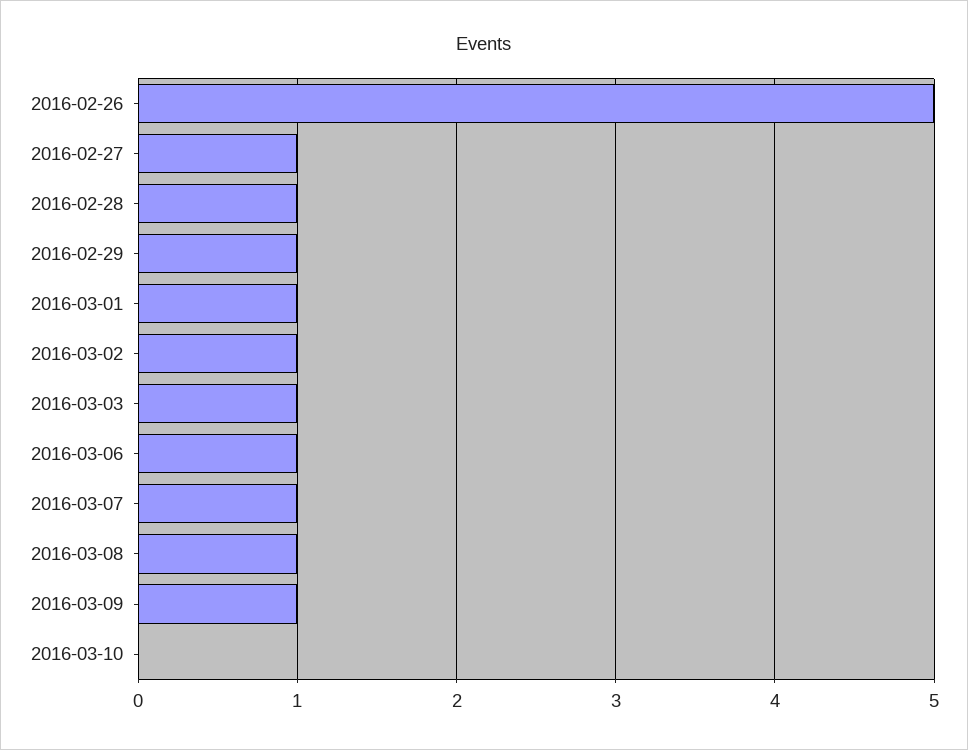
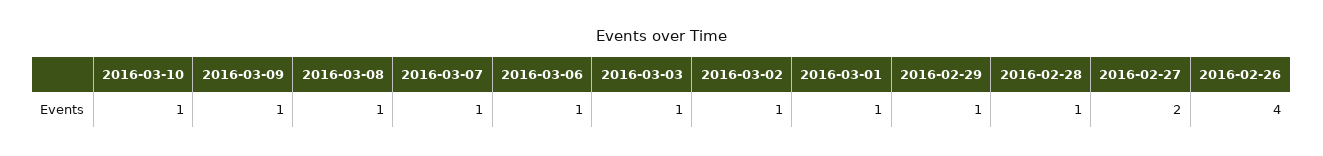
  {
-   "2016-02-26": 5,
+   "2016-02-26": 4,
-   "2016-02-27": 1,
+   "2016-02-27": 2,
    "2016-02-28": 1,
    "2016-02-29": 1,
    "2016-03-01": 1,
    "2016-03-02": 1,
    "2016-03-03": 1,
    "2016-03-06": 1,
    "2016-03-07": 1,
    "2016-03-08": 1,
    "2016-03-09": 1,
-   "2016-03-10": 0
+   "2016-03-10": 1
  }

